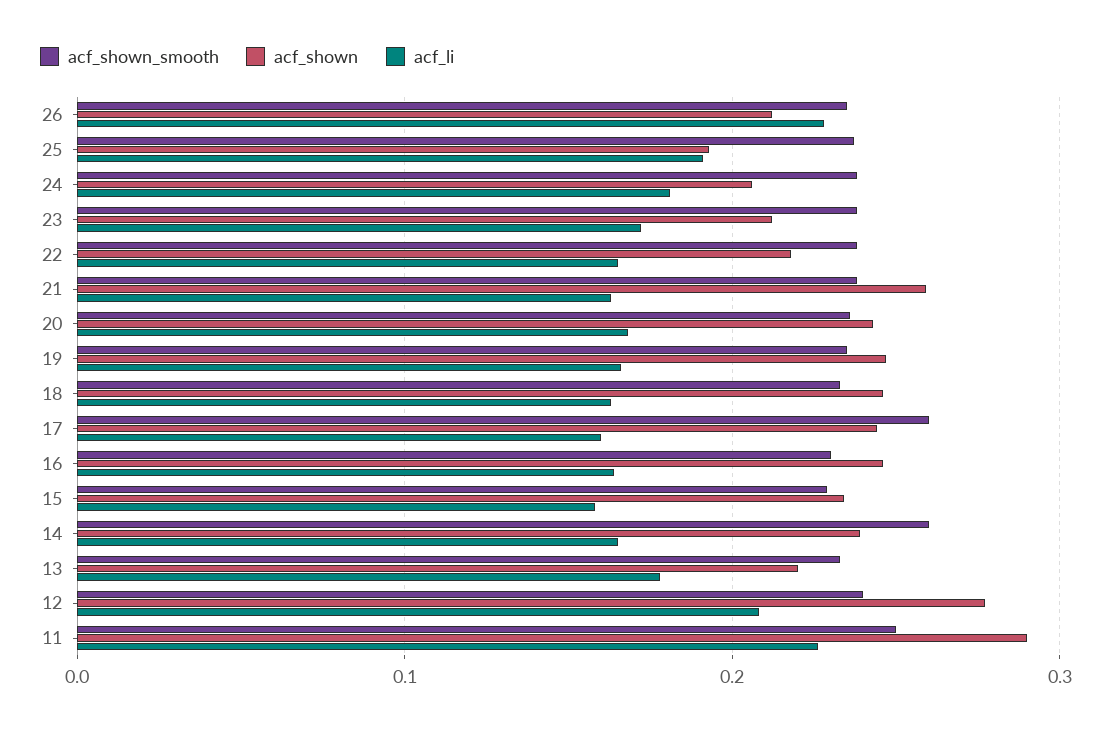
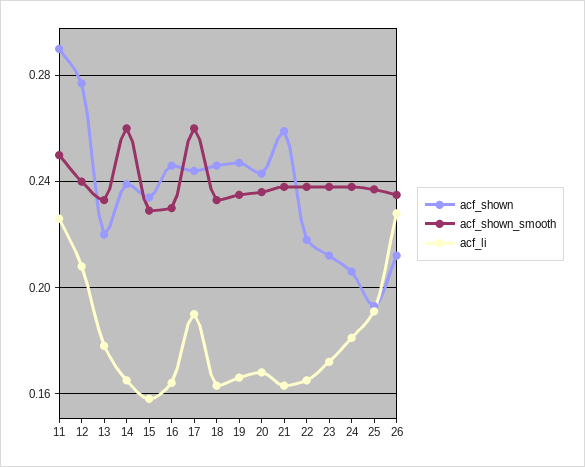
  {
    "acf_shown_smooth": {
      "26": 0.235,
      "25": 0.235,
      "24": 0.24,
      "23": 0.24,
      "22": 0.24,
      "21": 0.24,
      "20": 0.235,
      "19": 0.235,
      "18": 0.235,
      "17": 0.26,
      "16": 0.23,
      "15": 0.23,
      "14": 0.26,
      "13": 0.235,
      "12": 0.24,
      "11": 0.25
    },
    "acf_shown": {
      "26": 0.21,
      "25": 0.195,
      "24": 0.205,
      "23": 0.21,
      "22": 0.22,
      "21": 0.26,
      "20": 0.245,
      "19": 0.245,
      "18": 0.245,
      "17": 0.245,
      "16": 0.245,
      "15": 0.235,
      "14": 0.24,
      "13": 0.22,
      "12": 0.275,
      "11": 0.29
    },
    "acf_li": {
      "26": 0.23,
      "25": 0.19,
      "24": 0.18,
      "23": 0.17,
      "22": 0.165,
      "21": 0.165,
      "20": 0.17,
      "19": 0.165,
      "18": 0.165,
-     "17": 0.16,
+     "17": 0.19,
      "16": 0.165,
      "15": 0.16,
      "14": 0.165,
      "13": 0.18,
      "12": 0.21,
      "11": 0.225
    }
  }

